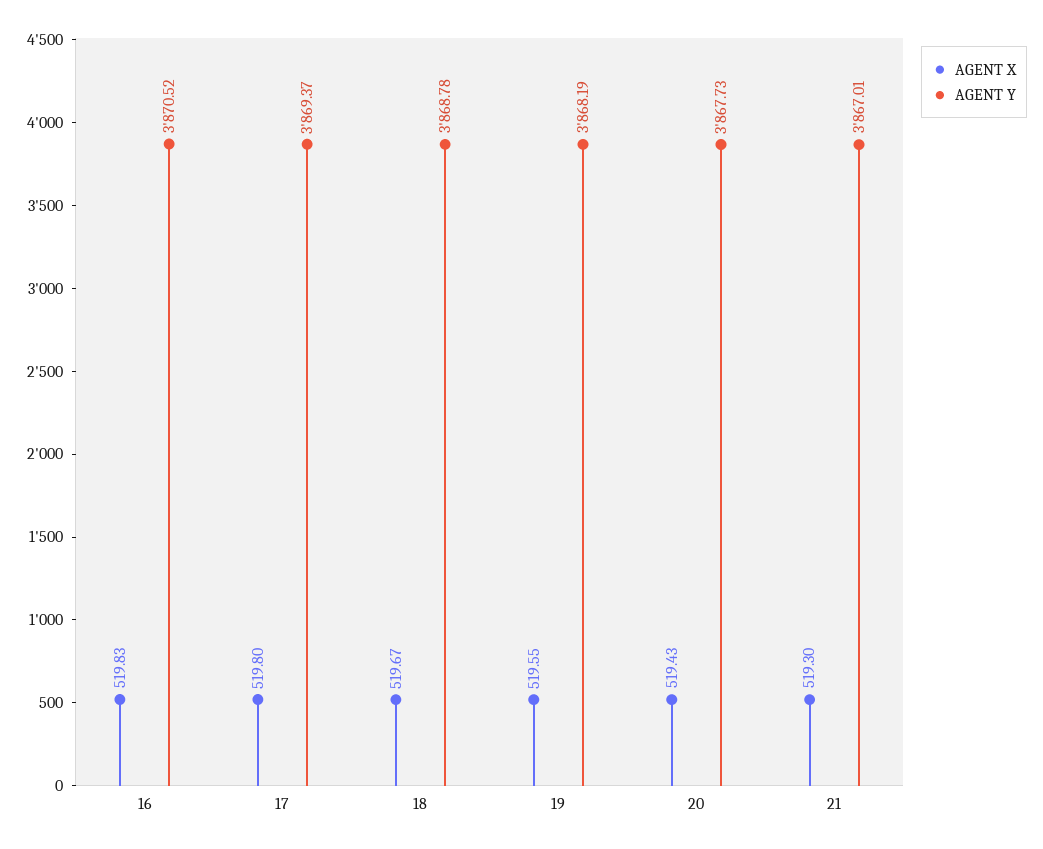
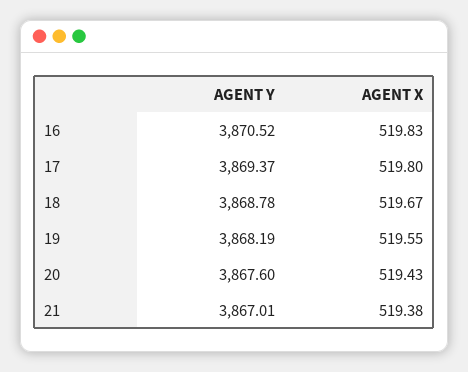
  {
    "AGENT X": {
      "16": 519.83,
      "17": 519.8,
      "18": 519.67,
      "19": 519.55,
      "20": 519.43,
-     "21": 519.3
+     "21": 519.38
    },
    "AGENT Y": {
      "16": 3870.52,
      "17": 3869.37,
      "18": 3868.78,
      "19": 3868.19,
-     "20": 3867.73,
+     "20": 3867.6,
      "21": 3867.01
    }
  }

